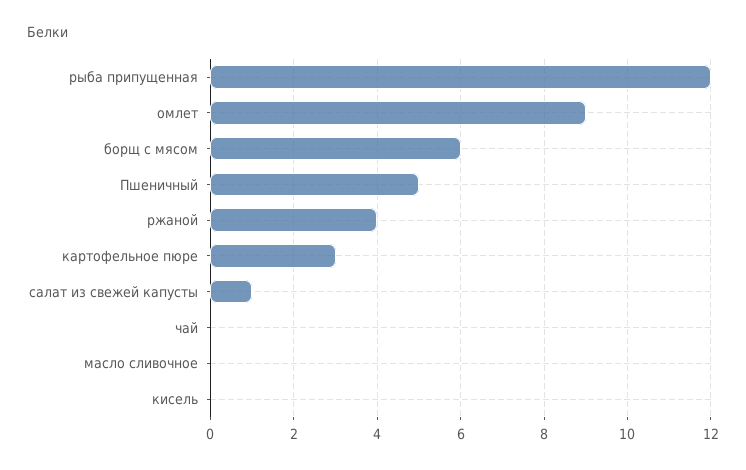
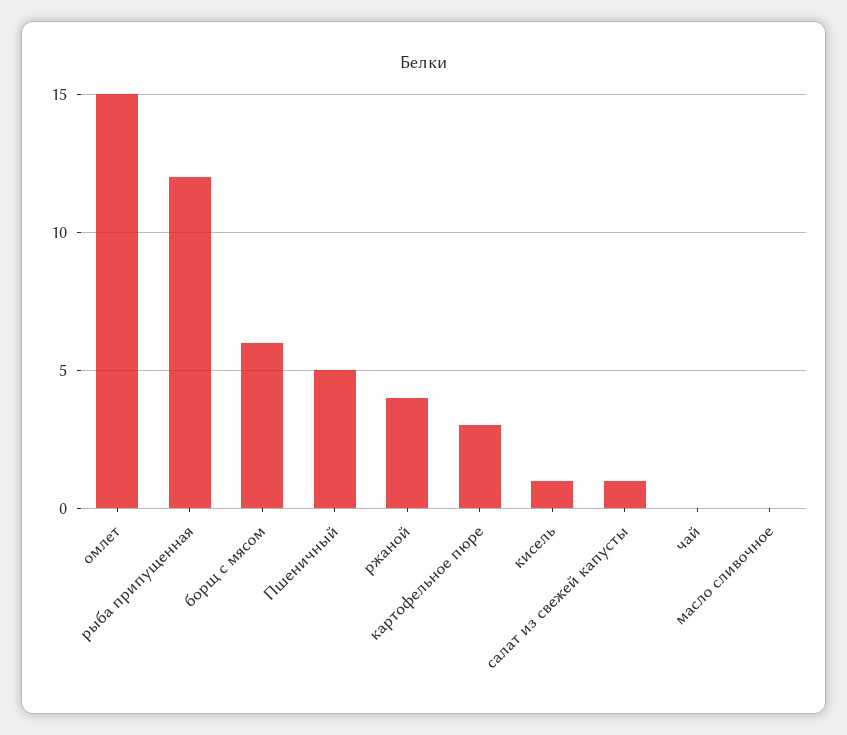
  {
    "рыба припущенная": 12,
-   "омлет": 9,
+   "омлет": 15,
    "борщ с мясом": 6,
    "Пшеничный": 5,
    "ржаной": 4,
    "картофельное пюре": 3,
    "салат из свежей капусты": 1,
    "чай": 0,
    "масло сливочное": 0,
-   "кисель": 0
+   "кисель": 1
  }

